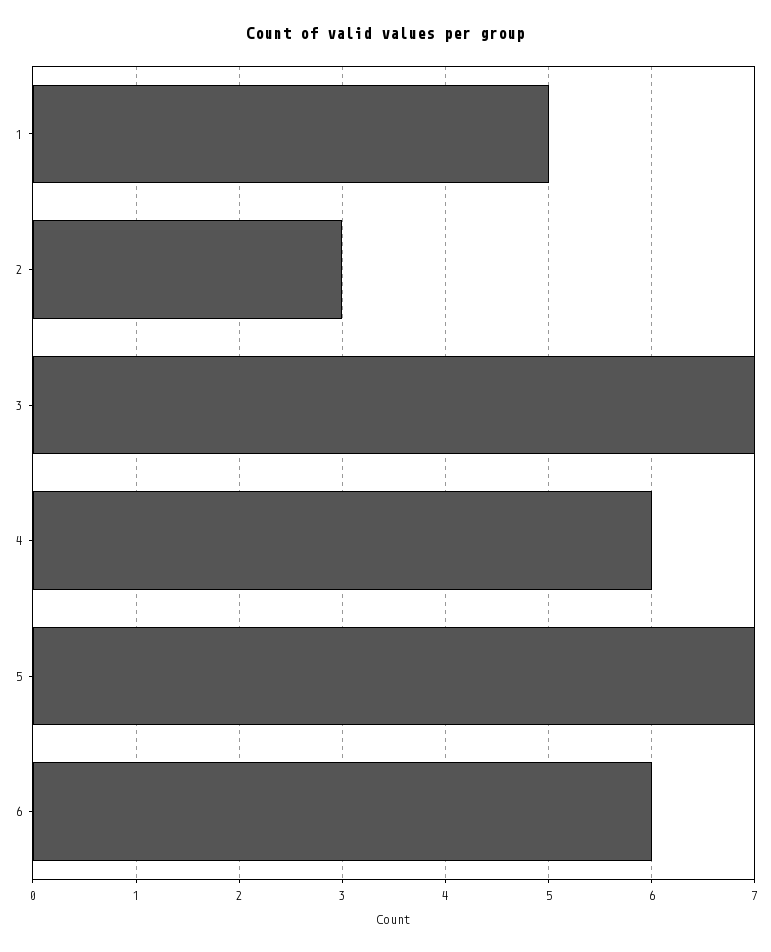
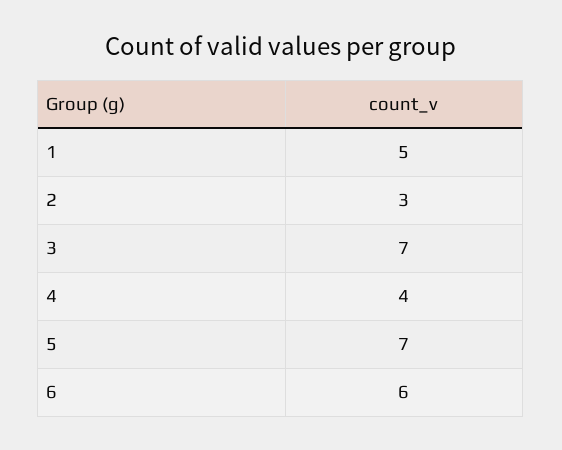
  {
    "1": 5,
    "2": 3,
    "3": 7,
-   "4": 6,
+   "4": 4,
    "5": 7,
    "6": 6
  }

